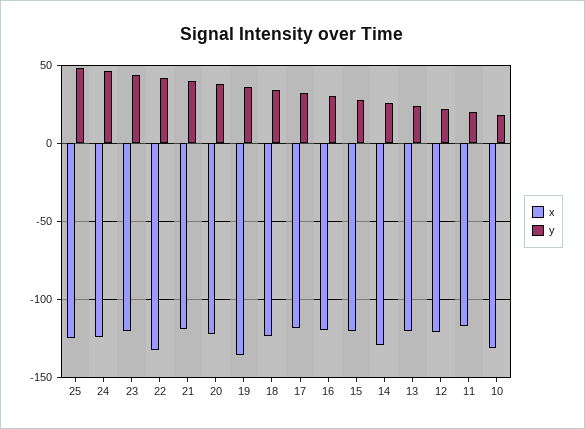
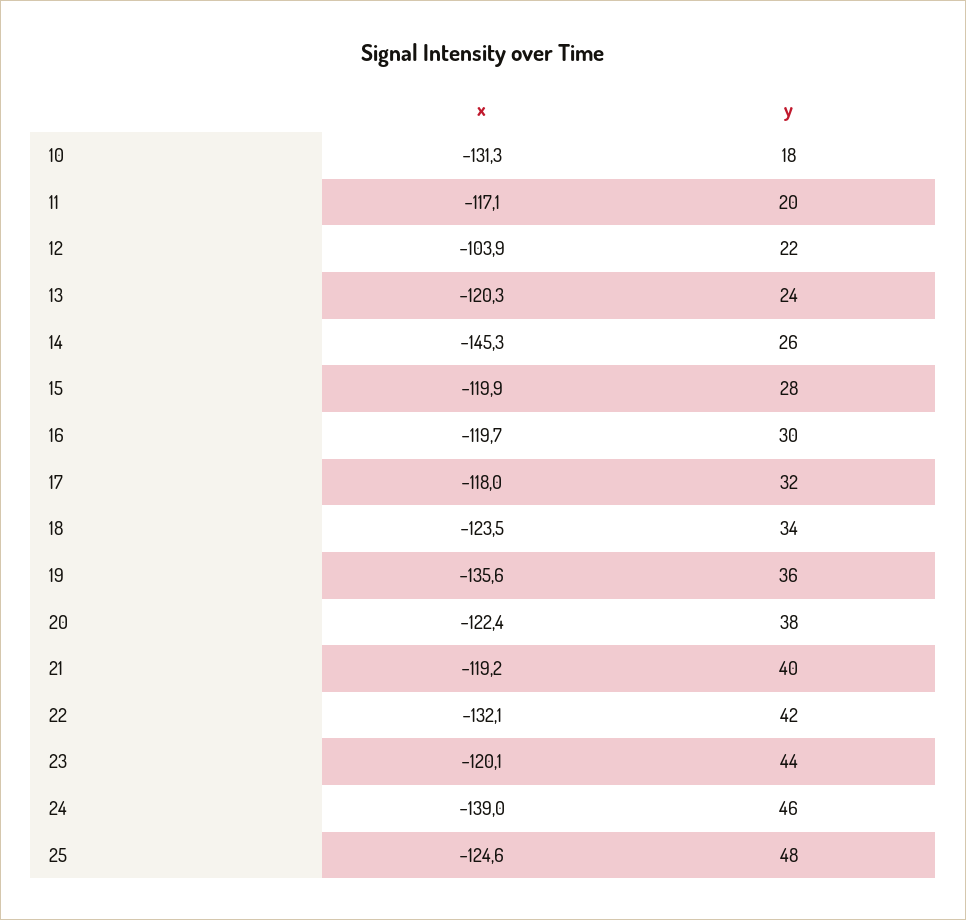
  {
    "x": {
      "25": -124.6,
-     "24": -125,
+     "24": -139,
      "23": -120.1,
      "22": -132.1,
      "21": -119.2,
      "20": -122.4,
      "19": -135.6,
      "18": -123.5,
      "17": -118,
      "16": -119.7,
      "15": -119.9,
-     "14": -130,
+     "14": -145.3,
      "13": -120.3,
-     "12": -120,
+     "12": -103.9,
      "11": -117.1,
      "10": -131.3
    },
    "y": {
      "25": 48,
      "24": 46,
      "23": 44,
      "22": 42,
      "21": 40,
      "20": 38,
      "19": 36,
      "18": 34,
      "17": 32,
      "16": 30,
      "15": 28,
      "14": 26,
      "13": 24,
      "12": 22,
      "11": 20,
      "10": 18
    }
  }

